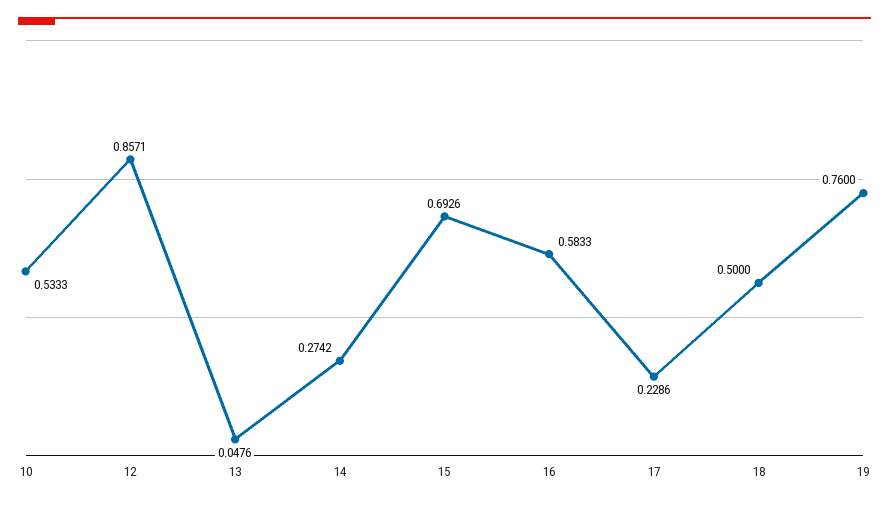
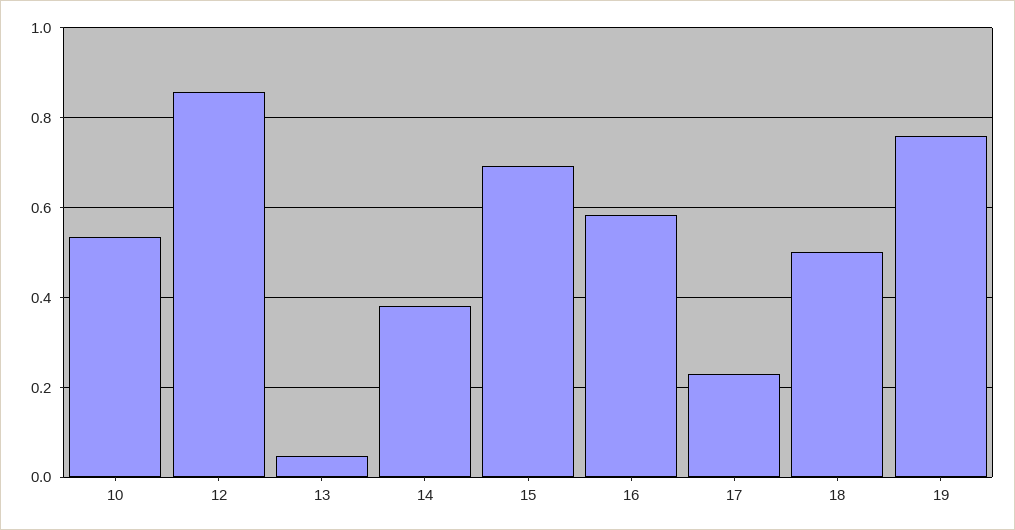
  {
    "10": 0.5333,
    "12": 0.8571,
    "13": 0.0476,
-   "14": 0.2742,
+   "14": 0.38,
    "15": 0.6926,
    "16": 0.5833,
    "17": 0.2286,
    "18": 0.5,
    "19": 0.76
  }

